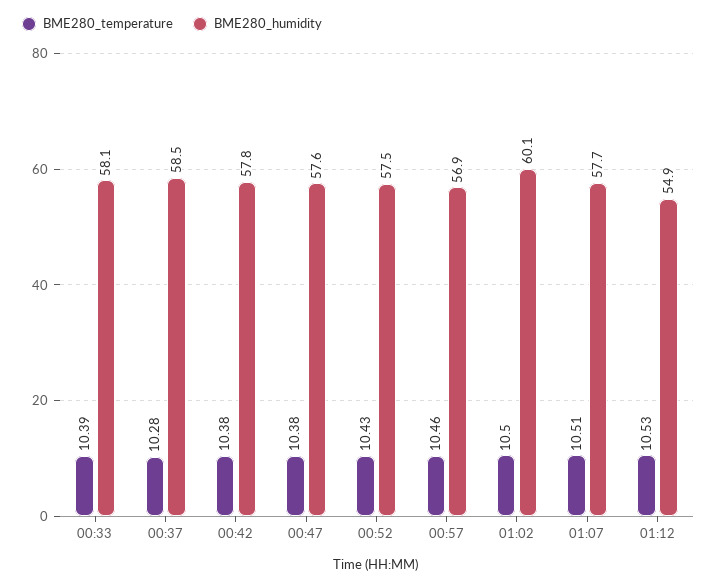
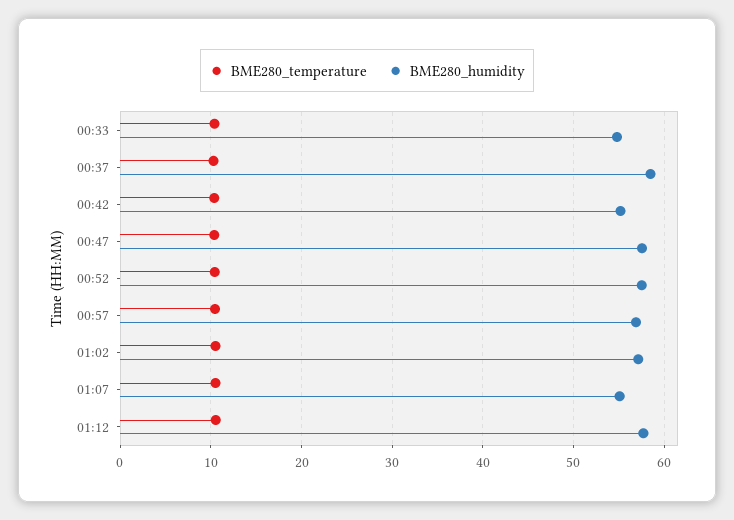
  {
    "BME280_temperature": {
      "00:33": 10.39,
      "00:37": 10.28,
      "00:42": 10.38,
      "00:47": 10.38,
      "00:52": 10.43,
      "00:57": 10.46,
      "01:02": 10.5,
      "01:07": 10.51,
      "01:12": 10.53
    },
    "BME280_humidity": {
-     "00:33": 58.1,
+     "00:33": 55,
      "00:37": 58.5,
-     "00:42": 57.8,
+     "00:42": 55,
      "00:47": 57.6,
      "00:52": 57.5,
      "00:57": 56.9,
-     "01:02": 60.1,
+     "01:02": 57,
-     "01:07": 57.7,
+     "01:07": 55,
-     "01:12": 54.9
+     "01:12": 58
    }
  }

